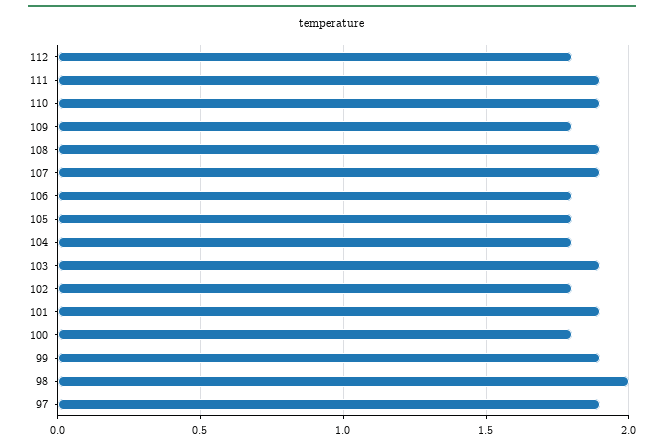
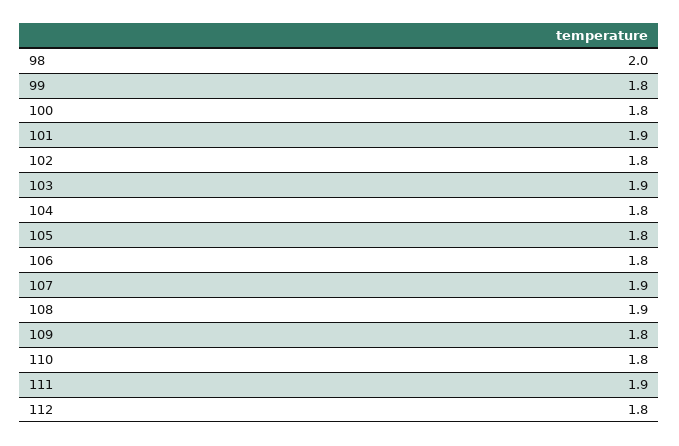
  {
    "112": 1.8,
    "111": 1.9,
-   "110": 1.9,
+   "110": 1.8,
    "109": 1.8,
    "108": 1.9,
    "107": 1.9,
    "106": 1.8,
    "105": 1.8,
    "104": 1.8,
    "103": 1.9,
    "102": 1.8,
    "101": 1.9,
    "100": 1.8,
-   "99": 1.9,
+   "99": 1.8,
-   "98": 2,
+   "98": 2
-   "97": 1.9
  }

